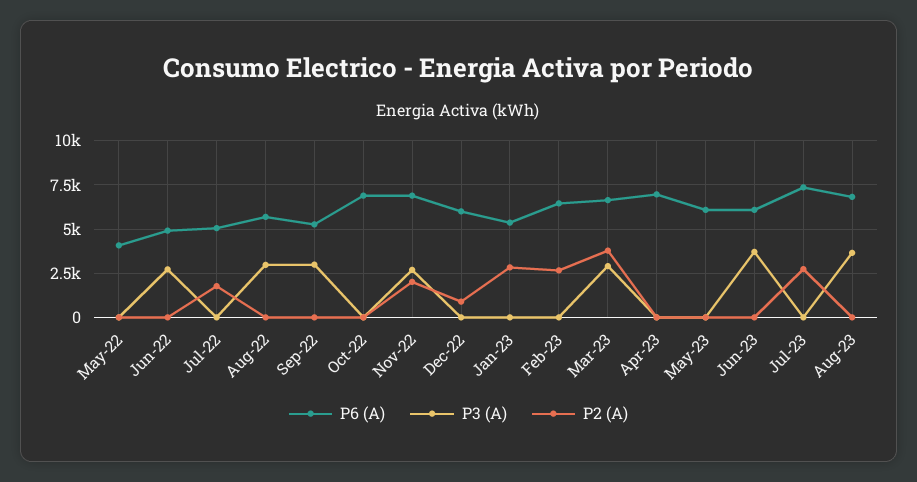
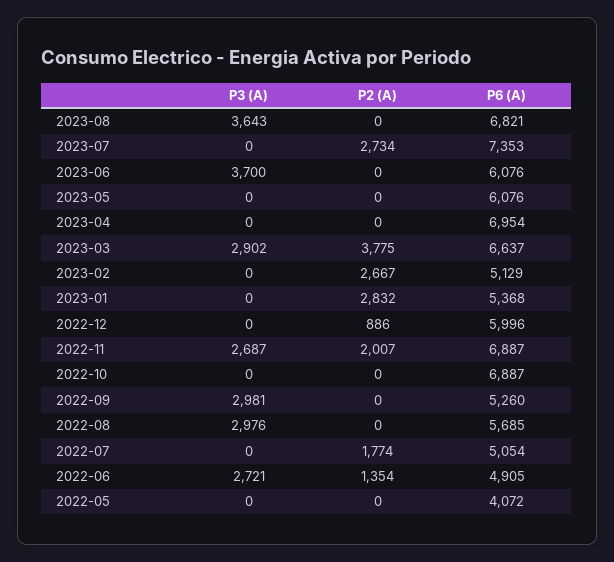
  {
    "P6 (A)": {
      "May-22": 4072,
      "Jun-22": 4905,
      "Jul-22": 5054,
      "Aug-22": 5685,
      "Sep-22": 5260,
      "Oct-22": 6887,
      "Nov-22": 6887,
      "Dec-22": 5996,
      "Jan-23": 5368,
-     "Feb-23": 6500,
+     "Feb-23": 5129,
      "Mar-23": 6637,
      "Apr-23": 6954,
      "May-23": 6076,
      "Jun-23": 6076,
      "Jul-23": 7353,
      "Aug-23": 6821
    },
    "P3 (A)": {
      "May-22": 0,
      "Jun-22": 2721,
      "Jul-22": 0,
      "Aug-22": 2976,
      "Sep-22": 2981,
      "Oct-22": 0,
      "Nov-22": 2687,
      "Dec-22": 0,
      "Jan-23": 0,
      "Feb-23": 0,
      "Mar-23": 2902,
      "Apr-23": 0,
      "May-23": 0,
      "Jun-23": 3700,
      "Jul-23": 0,
      "Aug-23": 3643
    },
    "P2 (A)": {
      "May-22": 0,
-     "Jun-22": 0,
+     "Jun-22": 1354,
      "Jul-22": 1774,
      "Aug-22": 0,
      "Sep-22": 0,
      "Oct-22": 0,
      "Nov-22": 2007,
      "Dec-22": 886,
      "Jan-23": 2832,
      "Feb-23": 2667,
      "Mar-23": 3775,
      "Apr-23": 0,
      "May-23": 0,
      "Jun-23": 0,
      "Jul-23": 2734,
      "Aug-23": 0
    }
  }

